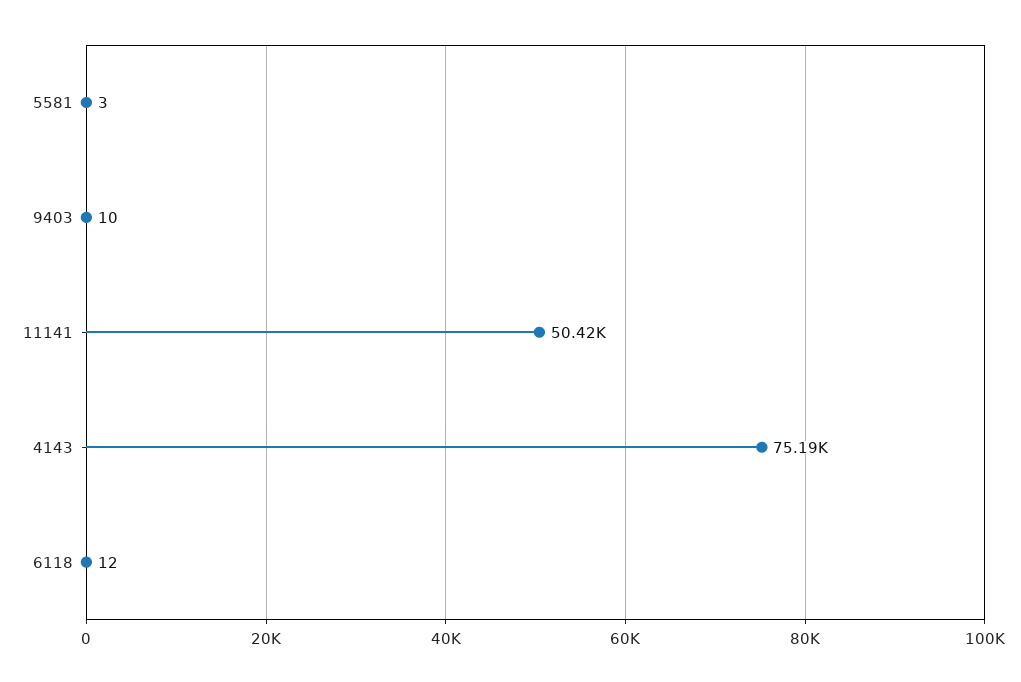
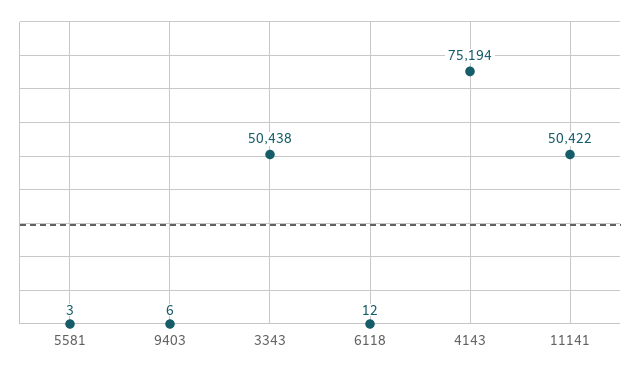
  {
    "5581": 3,
-   "9403": 10,
+   "9403": 6,
    "11141": 50422,
    "4143": 75194,
-   "6118": 12
+   "6118": 12,
+   "3343": 50438
  }

